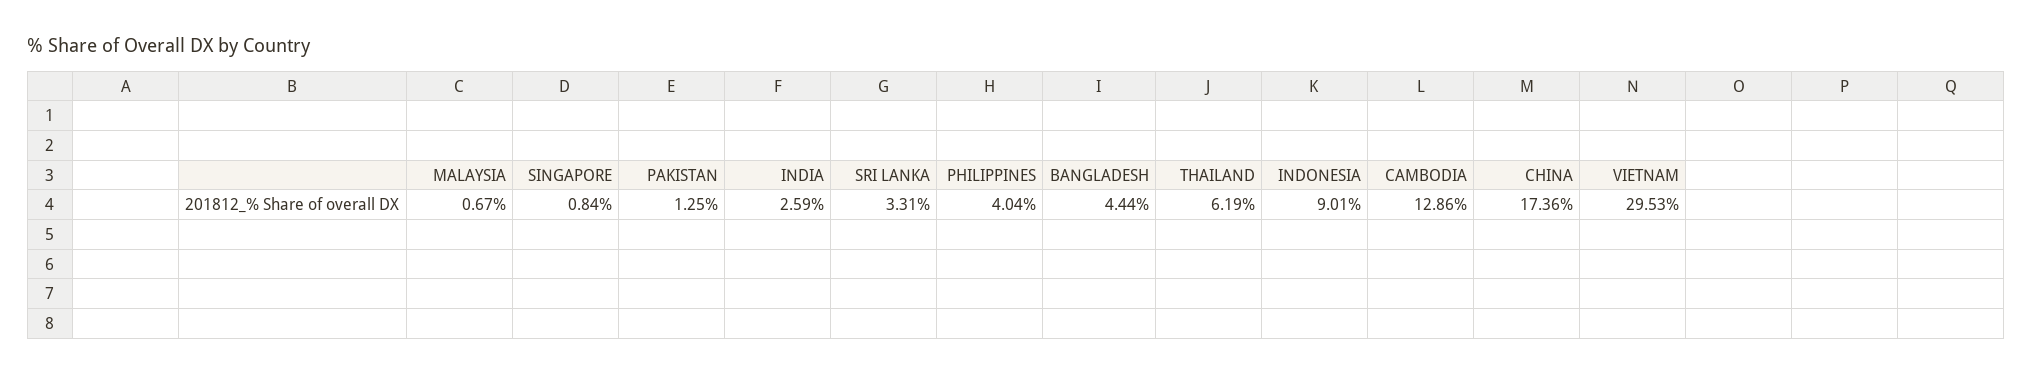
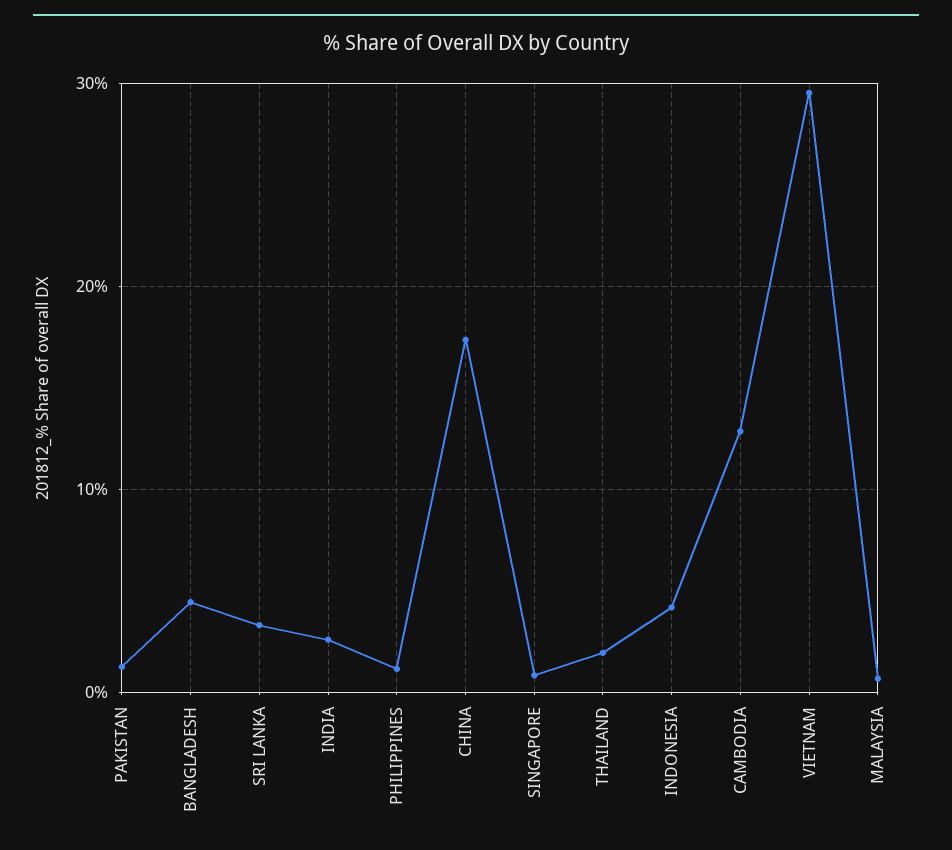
  {
    "MALAYSIA": 0.67,
    "SINGAPORE": 0.84,
    "PAKISTAN": 1.25,
    "INDIA": 2.59,
    "SRI LANKA": 3.31,
-   "PHILIPPINES": 4.04,
+   "PHILIPPINES": 1,
    "BANGLADESH": 4.44,
-   "THAILAND": 6.19,
+   "THAILAND": 2,
-   "INDONESIA": 9.01,
+   "INDONESIA": 4,
    "CAMBODIA": 12.86,
    "CHINA": 17.36,
    "VIETNAM": 29.53
  }

